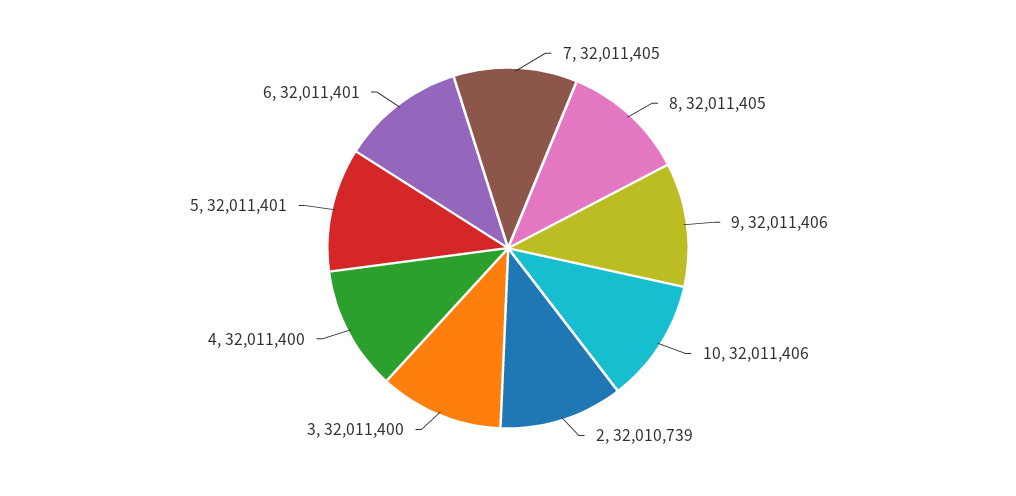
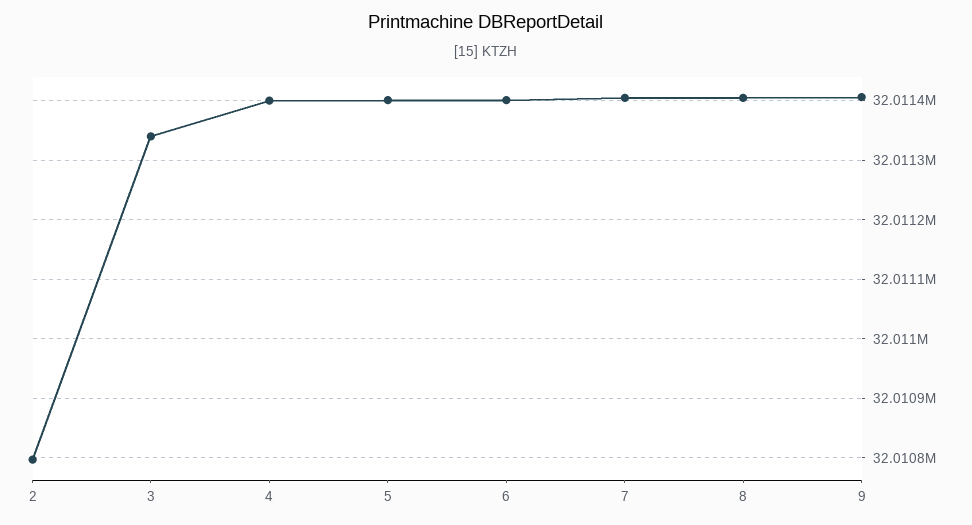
  {
    "7": 32011405,
    "8": 32011405,
    "9": 32011406,
-   "10": 32011406,
-   "2": 32010739,
+   "2": 32010800,
-   "3": 32011400,
+   "3": 32011340,
    "4": 32011400,
    "5": 32011401,
    "6": 32011401
  }

